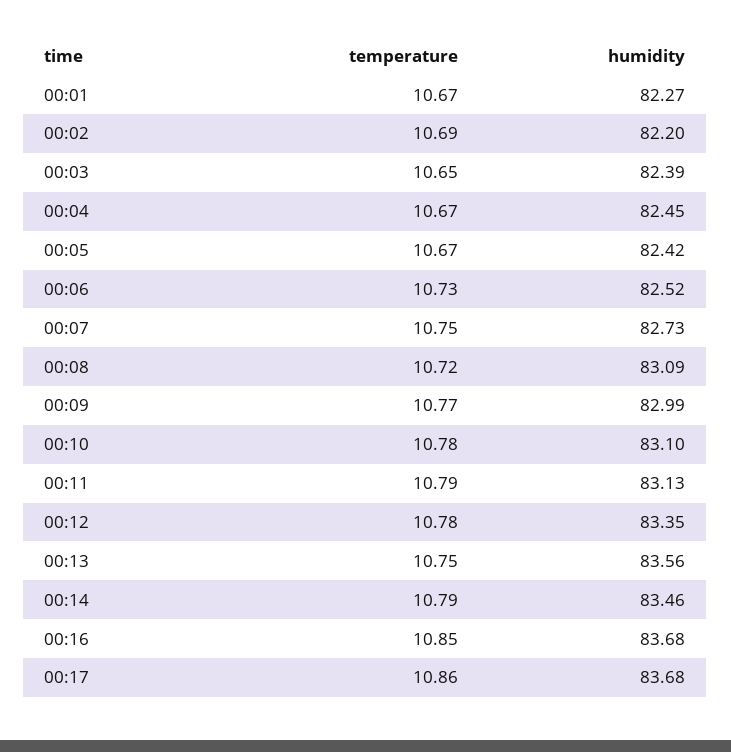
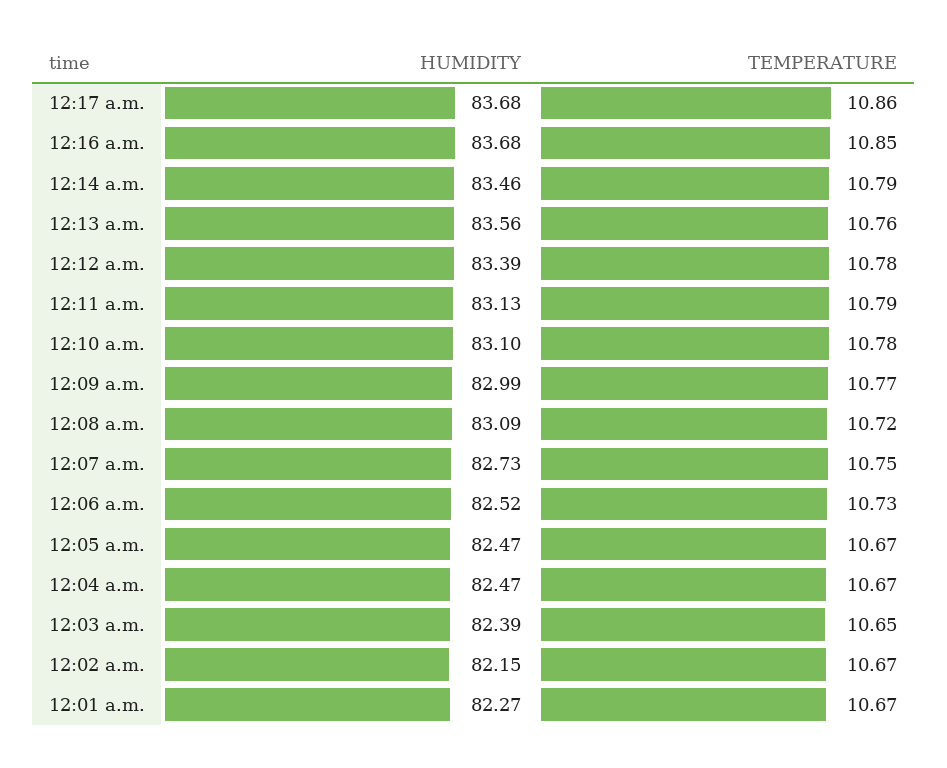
  {
    "temperature": {
      "00:01": 10.67,
-     "00:02": 10.69,
+     "00:02": 10.67,
      "00:03": 10.65,
      "00:04": 10.67,
      "00:05": 10.67,
      "00:06": 10.73,
      "00:07": 10.75,
      "00:08": 10.72,
      "00:09": 10.77,
      "00:10": 10.78,
      "00:11": 10.79,
      "00:12": 10.78,
-     "00:13": 10.75,
+     "00:13": 10.76,
      "00:14": 10.79,
      "00:16": 10.85,
      "00:17": 10.86
    },
    "humidity": {
      "00:01": 82.27,
-     "00:02": 82.2,
+     "00:02": 82.15,
      "00:03": 82.39,
-     "00:04": 82.45,
+     "00:04": 82.47,
-     "00:05": 82.42,
+     "00:05": 82.47,
      "00:06": 82.52,
      "00:07": 82.73,
      "00:08": 83.09,
      "00:09": 82.99,
      "00:10": 83.1,
      "00:11": 83.13,
-     "00:12": 83.35,
+     "00:12": 83.39,
      "00:13": 83.56,
      "00:14": 83.46,
      "00:16": 83.68,
      "00:17": 83.68
    }
  }

